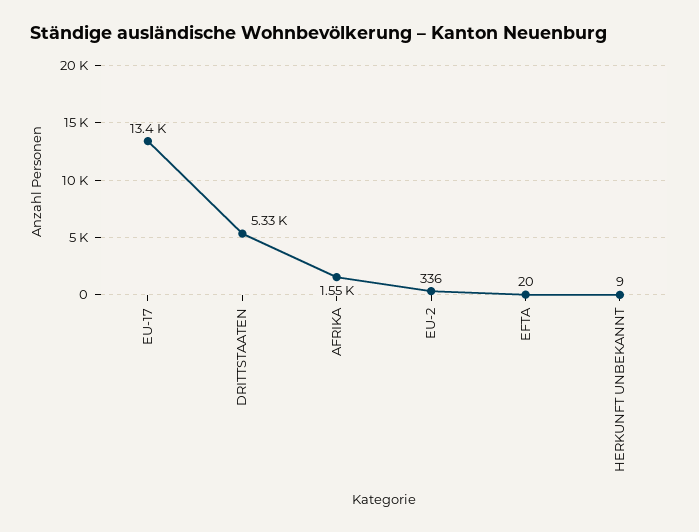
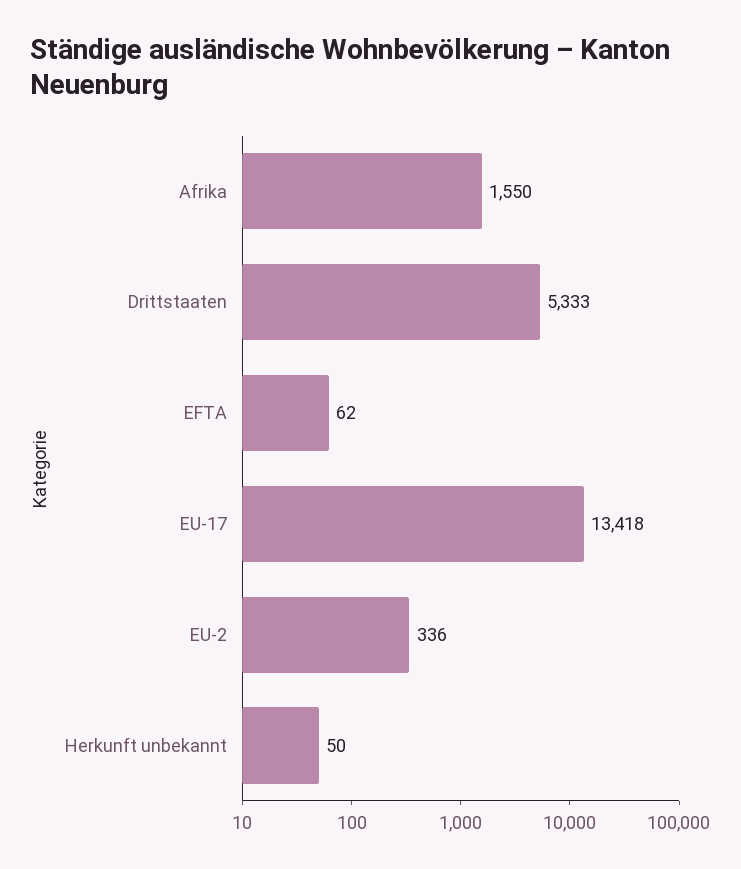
  {
    "EU-17": 13418,
    "DRITTSTAATEN": 5333,
    "AFRIKA": 1550,
    "EU-2": 336,
-   "EFTA": 20,
+   "EFTA": 62,
-   "HERKUNFT UNBEKANNT": 9
+   "HERKUNFT UNBEKANNT": 50
  }

